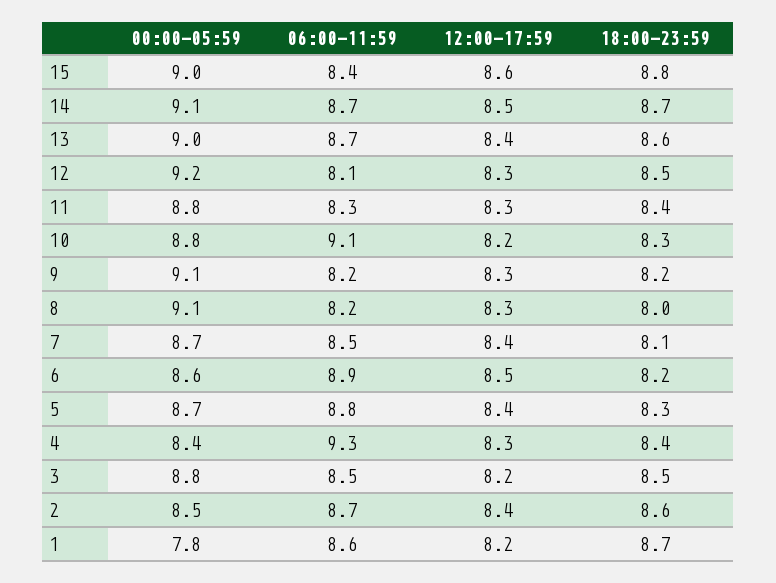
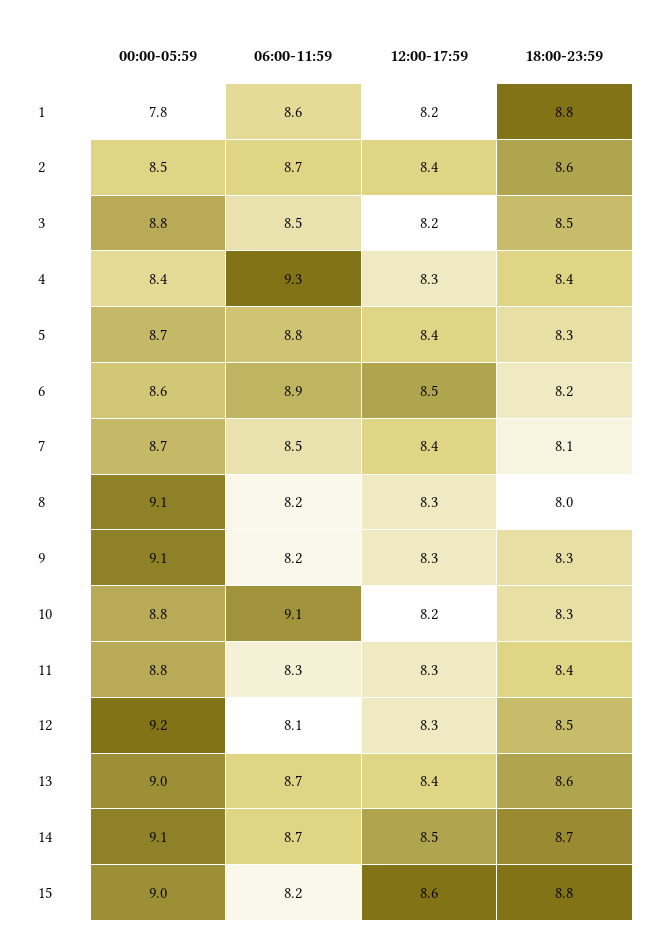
  {
    "00:00-05:59": {
      "15": 9,
      "14": 9.1,
      "13": 9,
      "12": 9.2,
      "11": 8.8,
      "10": 8.8,
      "9": 9.1,
      "8": 9.1,
      "7": 8.7,
      "6": 8.6,
      "5": 8.7,
      "4": 8.4,
      "3": 8.8,
      "2": 8.5,
      "1": 7.8
    },
    "06:00-11:59": {
-     "15": 8.4,
+     "15": 8.2,
      "14": 8.7,
      "13": 8.7,
      "12": 8.1,
      "11": 8.3,
      "10": 9.1,
      "9": 8.2,
      "8": 8.2,
      "7": 8.5,
      "6": 8.9,
      "5": 8.8,
      "4": 9.3,
      "3": 8.5,
      "2": 8.7,
      "1": 8.6
    },
    "12:00-17:59": {
      "15": 8.6,
      "14": 8.5,
      "13": 8.4,
      "12": 8.3,
      "11": 8.3,
      "10": 8.2,
      "9": 8.3,
      "8": 8.3,
      "7": 8.4,
      "6": 8.5,
      "5": 8.4,
      "4": 8.3,
      "3": 8.2,
      "2": 8.4,
      "1": 8.2
    },
    "18:00-23:59": {
      "15": 8.8,
      "14": 8.7,
      "13": 8.6,
      "12": 8.5,
      "11": 8.4,
      "10": 8.3,
-     "9": 8.2,
+     "9": 8.3,
      "8": 8,
      "7": 8.1,
      "6": 8.2,
      "5": 8.3,
      "4": 8.4,
      "3": 8.5,
      "2": 8.6,
-     "1": 8.7
+     "1": 8.8
    }
  }

